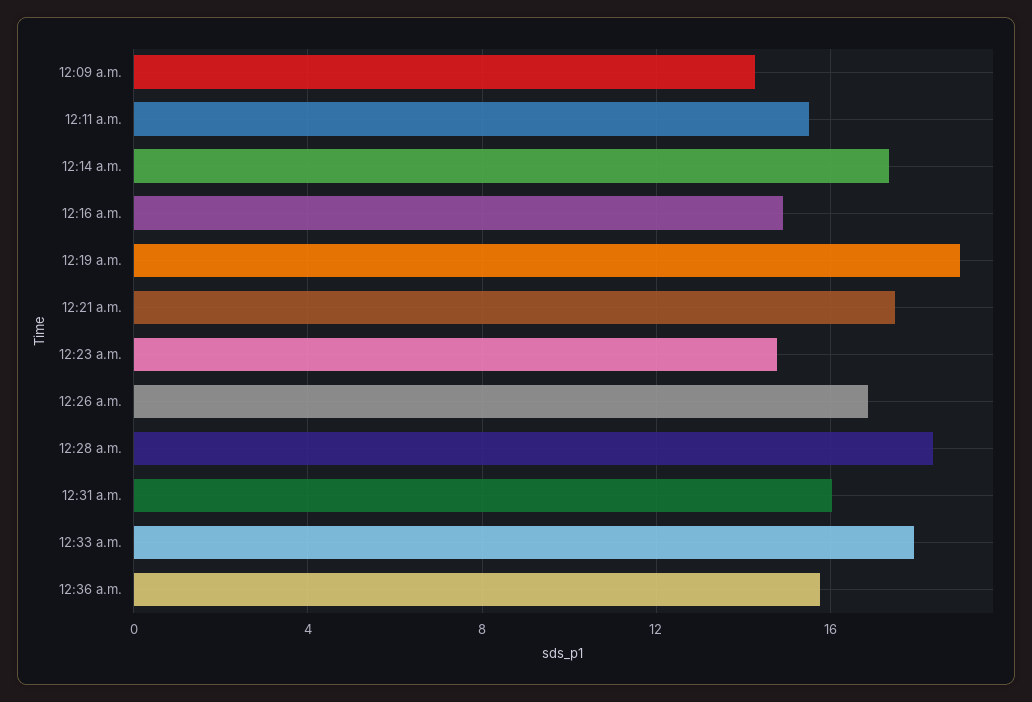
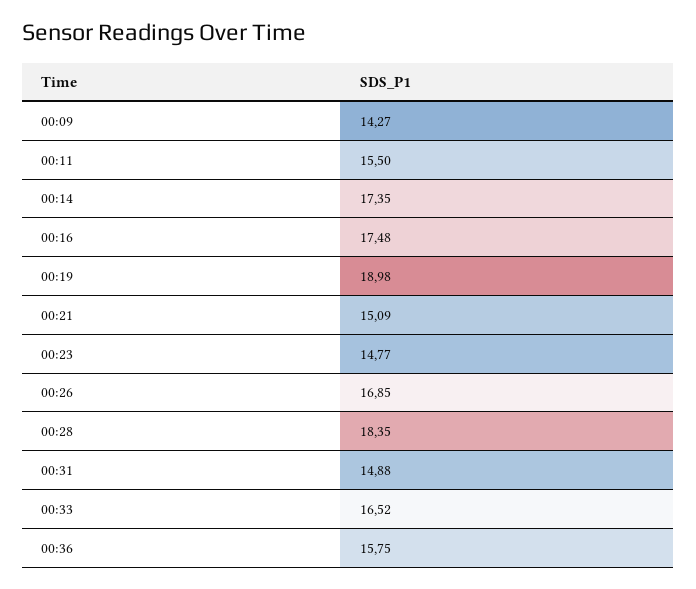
  {
    "12:09 a.m.": 14.27,
    "12:11 a.m.": 15.5,
    "12:14 a.m.": 17.35,
-   "12:16 a.m.": 15,
+   "12:16 a.m.": 17.48,
    "12:19 a.m.": 18.98,
-   "12:21 a.m.": 17.5,
+   "12:21 a.m.": 15.09,
    "12:23 a.m.": 14.77,
    "12:26 a.m.": 16.85,
    "12:28 a.m.": 18.35,
-   "12:31 a.m.": 16,
+   "12:31 a.m.": 14.88,
-   "12:33 a.m.": 18,
+   "12:33 a.m.": 16.52,
    "12:36 a.m.": 15.75
  }

